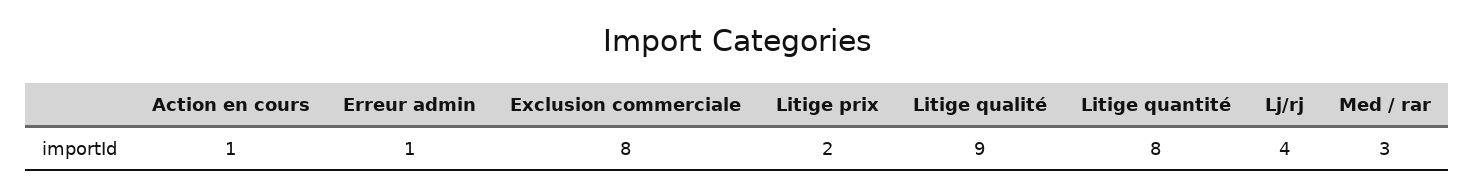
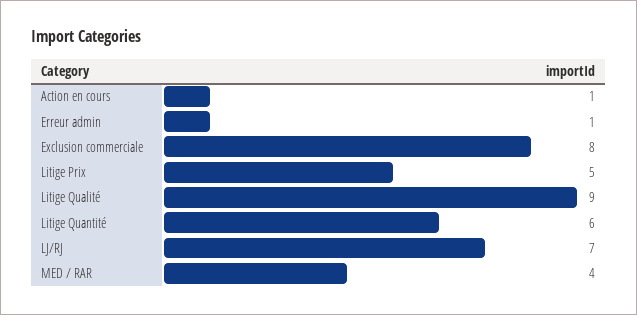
  {
    "Action en cours": 1,
    "Erreur admin": 1,
    "Exclusion commerciale": 8,
-   "Litige prix": 2,
+   "Litige prix": 5,
    "Litige qualité": 9,
-   "Litige quantité": 8,
+   "Litige quantité": 6,
-   "Lj/rj": 4,
+   "Lj/rj": 7,
-   "Med / rar": 3
+   "Med / rar": 4
  }

